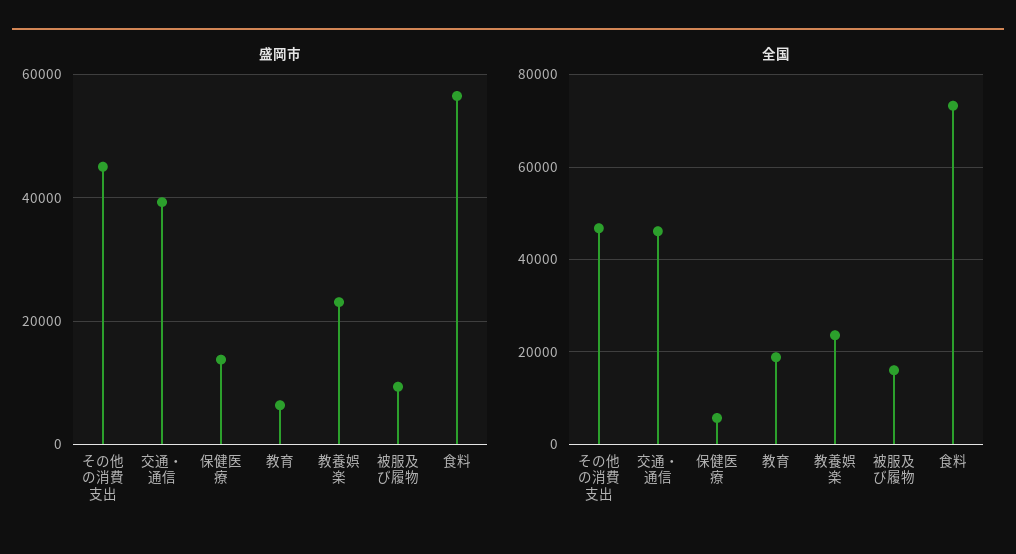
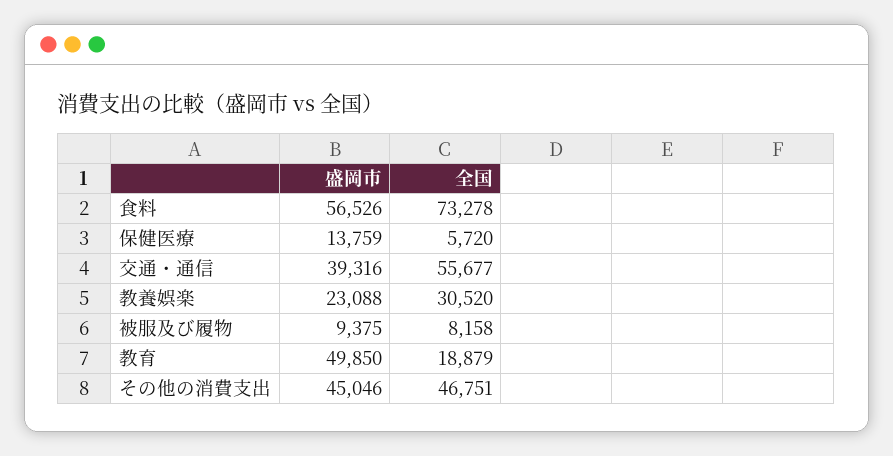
  {
    "盛岡市": {
      "その他の消費支出": 45046,
      "交通・通信": 39316,
      "保健医療": 13759,
-     "教育": 6000,
+     "教育": 49850,
      "教養娯楽": 23088,
      "被服及び履物": 9375,
      "食料": 56526
    },
    "全国": {
      "その他の消費支出": 46751,
-     "交通・通信": 46000,
+     "交通・通信": 55677,
      "保健医療": 5720,
      "教育": 18879,
-     "教養娯楽": 24000,
+     "教養娯楽": 30520,
-     "被服及び履物": 16000,
+     "被服及び履物": 8158,
      "食料": 73278
    }
  }

